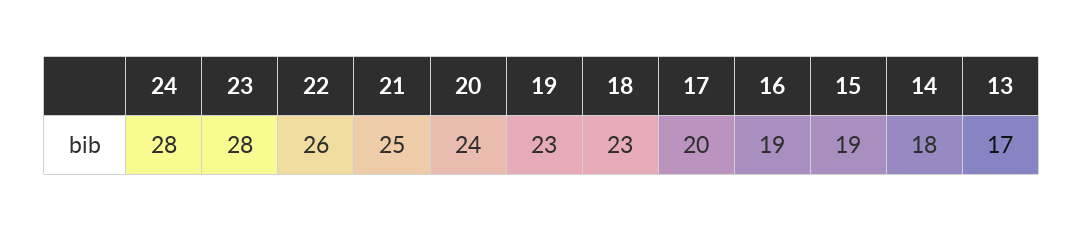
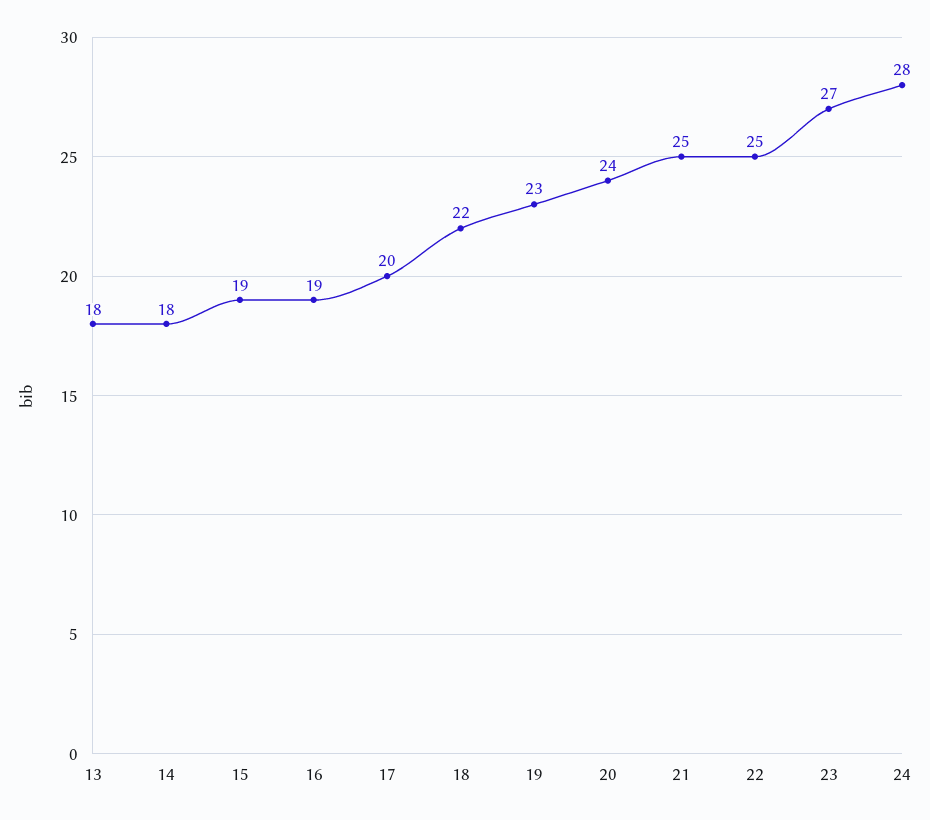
  {
    "24": 28,
-   "23": 28,
+   "23": 27,
-   "22": 26,
+   "22": 25,
    "21": 25,
    "20": 24,
    "19": 23,
-   "18": 23,
+   "18": 22,
    "17": 20,
    "16": 19,
    "15": 19,
    "14": 18,
-   "13": 17
+   "13": 18
  }

